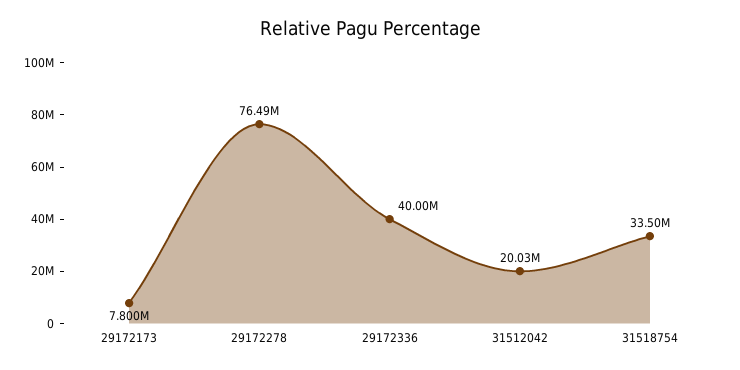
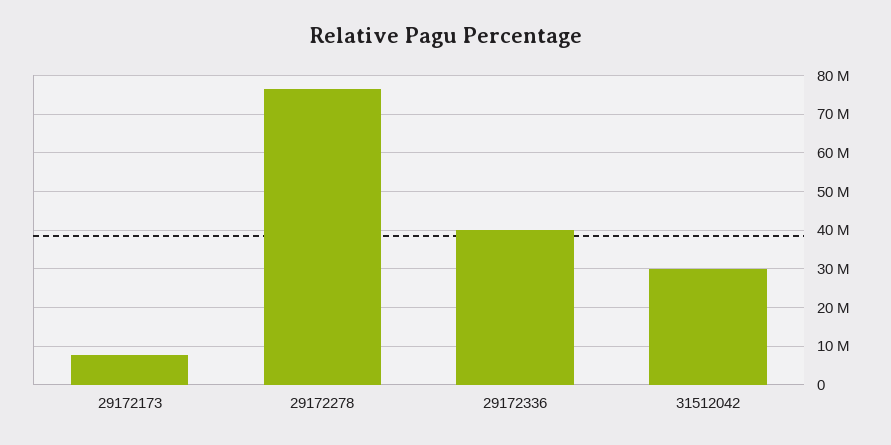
  {
    "29172173": 7800000,
    "29172278": 76490000,
    "29172336": 40000000,
-   "31512042": 20030000,
+   "31512042": 30000000
-   "31518754": 33500000
  }

